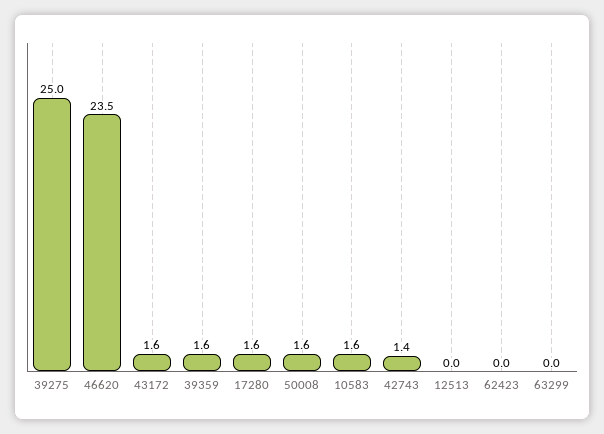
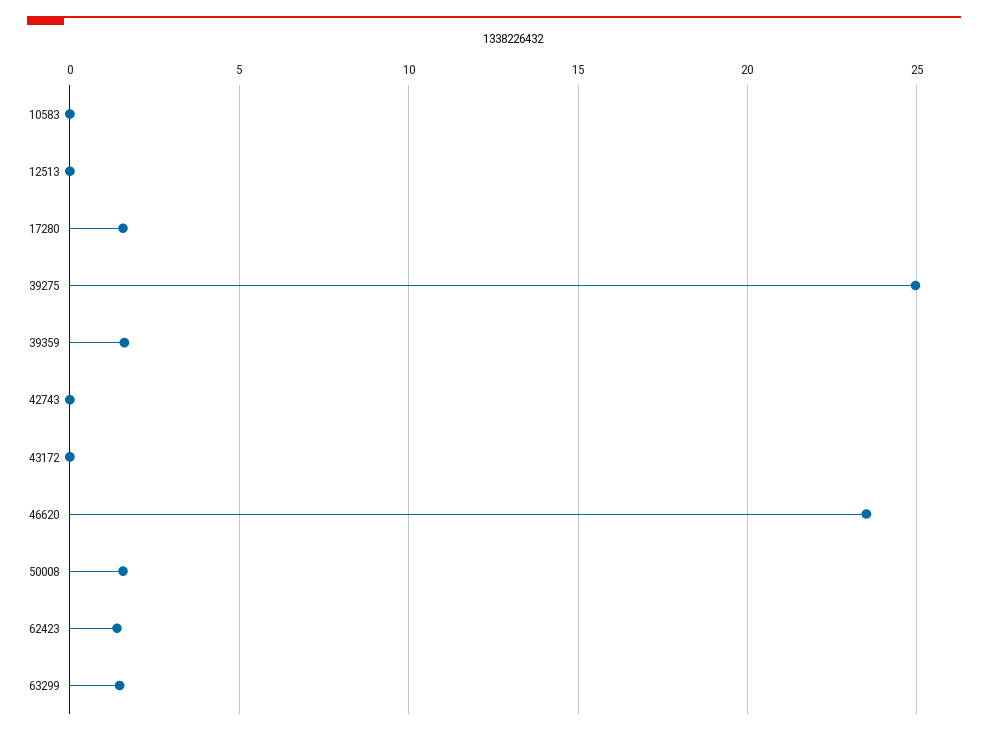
  {
    "39275": 25,
    "46620": 23.5,
-   "43172": 1.6,
+   "43172": 0,
    "39359": 1.6,
    "17280": 1.6,
    "50008": 1.6,
-   "10583": 1.6,
+   "10583": 0,
-   "42743": 1.4,
+   "42743": 0,
    "12513": 0,
-   "62423": 0,
+   "62423": 1.5,
-   "63299": 0
+   "63299": 1.5
  }

